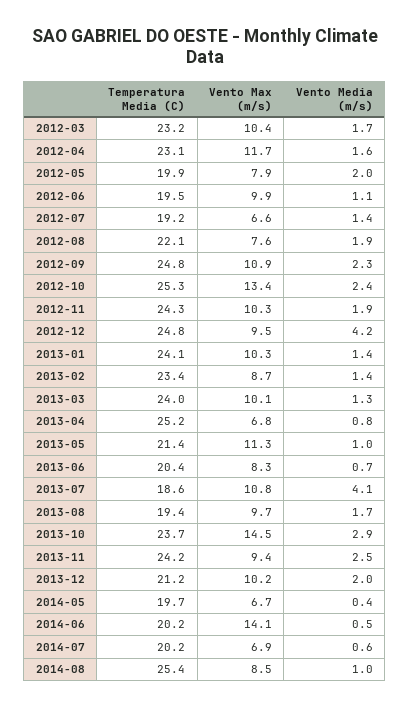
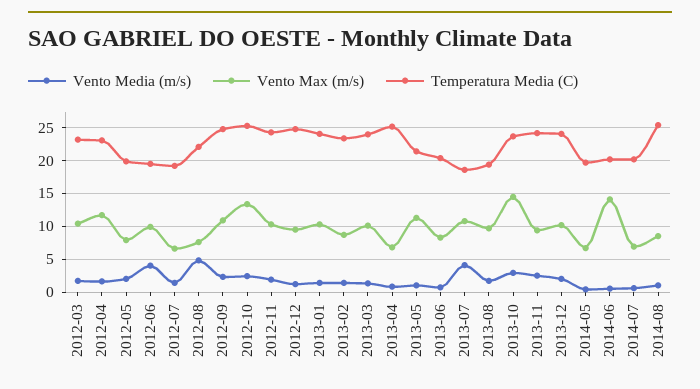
  {
    "Temperatura Media (C)": {
      "2012-03": 23.2,
      "2012-04": 23.1,
      "2012-05": 19.9,
      "2012-06": 19.5,
      "2012-07": 19.2,
      "2012-08": 22.1,
      "2012-09": 24.8,
      "2012-10": 25.3,
      "2012-11": 24.3,
      "2012-12": 24.8,
      "2013-01": 24.1,
      "2013-02": 23.4,
      "2013-03": 24,
      "2013-04": 25.2,
      "2013-05": 21.4,
      "2013-06": 20.4,
      "2013-07": 18.6,
      "2013-08": 19.4,
      "2013-10": 23.7,
      "2013-11": 24.2,
-     "2013-12": 21.2,
+     "2013-12": 24,
      "2014-05": 19.7,
      "2014-06": 20.2,
      "2014-07": 20.2,
      "2014-08": 25.4
    },
    "Vento Max (m/s)": {
      "2012-03": 10.4,
      "2012-04": 11.7,
      "2012-05": 7.9,
      "2012-06": 9.9,
      "2012-07": 6.6,
      "2012-08": 7.6,
      "2012-09": 10.9,
      "2012-10": 13.4,
      "2012-11": 10.3,
      "2012-12": 9.5,
      "2013-01": 10.3,
      "2013-02": 8.7,
      "2013-03": 10.1,
      "2013-04": 6.8,
      "2013-05": 11.3,
      "2013-06": 8.3,
      "2013-07": 10.8,
      "2013-08": 9.7,
      "2013-10": 14.5,
      "2013-11": 9.4,
      "2013-12": 10.2,
      "2014-05": 6.7,
      "2014-06": 14.1,
      "2014-07": 6.9,
      "2014-08": 8.5
    },
    "Vento Media (m/s)": {
      "2012-03": 1.7,
      "2012-04": 1.6,
      "2012-05": 2,
-     "2012-06": 1.1,
+     "2012-06": 4,
      "2012-07": 1.4,
-     "2012-08": 1.9,
+     "2012-08": 5,
      "2012-09": 2.3,
      "2012-10": 2.4,
      "2012-11": 1.9,
-     "2012-12": 4.2,
+     "2012-12": 1,
      "2013-01": 1.4,
      "2013-02": 1.4,
      "2013-03": 1.3,
      "2013-04": 0.8,
      "2013-05": 1,
      "2013-06": 0.7,
      "2013-07": 4.1,
      "2013-08": 1.7,
      "2013-10": 2.9,
      "2013-11": 2.5,
      "2013-12": 2,
      "2014-05": 0.4,
      "2014-06": 0.5,
      "2014-07": 0.6,
      "2014-08": 1
    }
  }

